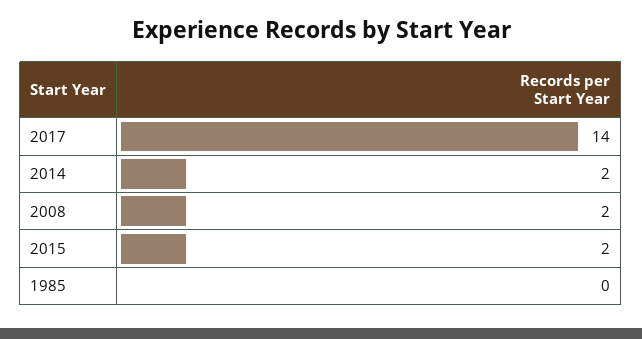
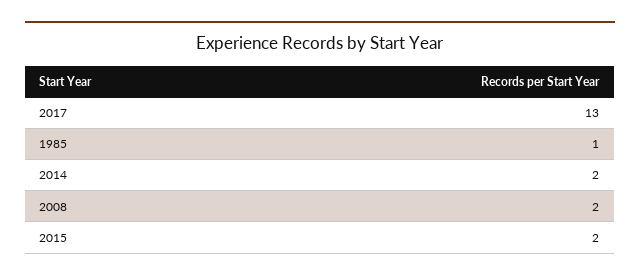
  {
-   "2017": 14,
+   "2017": 13,
    "2014": 2,
    "2008": 2,
    "2015": 2,
-   "1985": 0
+   "1985": 1
  }

